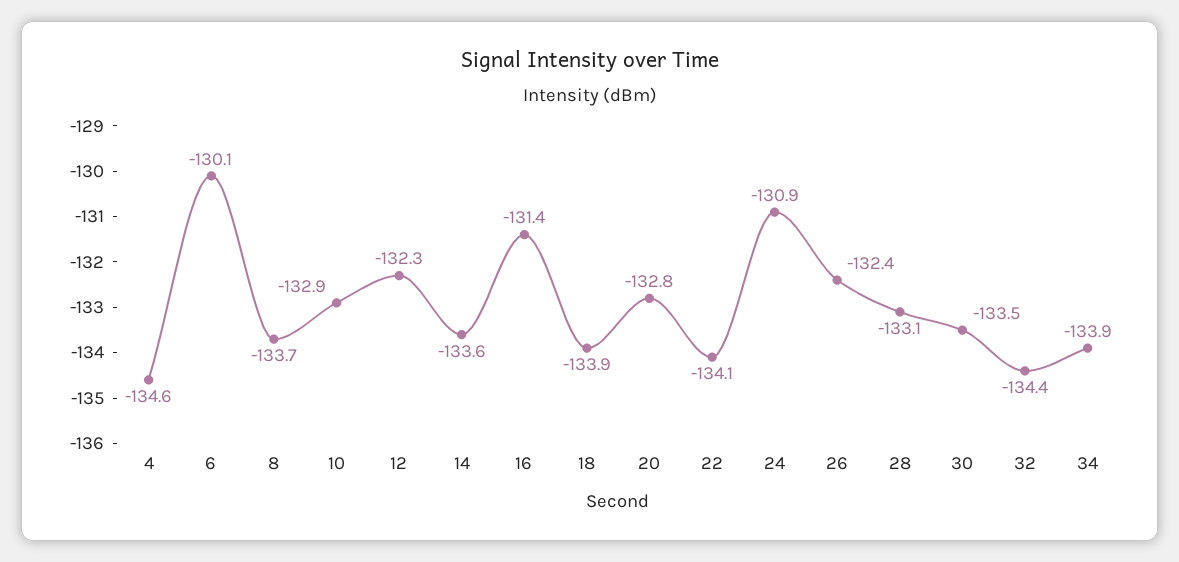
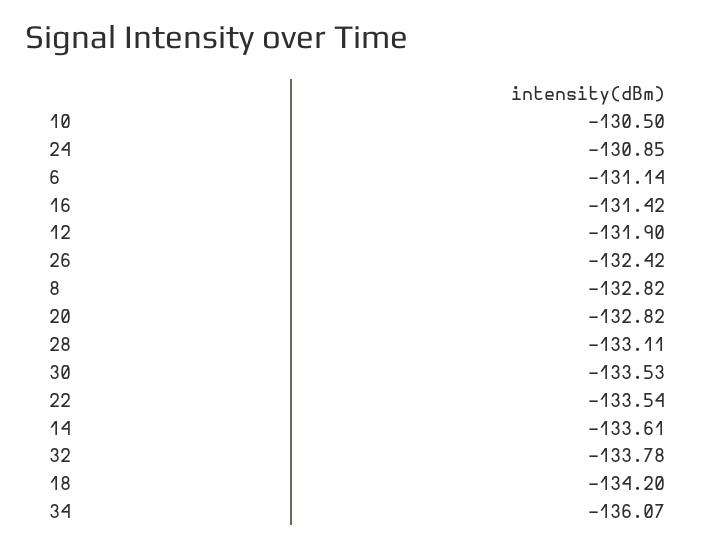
  {
-   "4": -134.6,
-   "6": -130.1,
+   "6": -131.14,
-   "8": -133.7,
+   "8": -132.82,
-   "10": -132.9,
+   "10": -130.5,
-   "12": -132.3,
+   "12": -131.9,
    "14": -133.61,
    "16": -131.42,
-   "18": -133.9,
+   "18": -134.2,
    "20": -132.82,
-   "22": -134.1,
+   "22": -133.54,
    "24": -130.85,
    "26": -132.42,
    "28": -133.11,
    "30": -133.53,
-   "32": -134.4,
+   "32": -133.78,
-   "34": -133.9
+   "34": -136.07
  }

